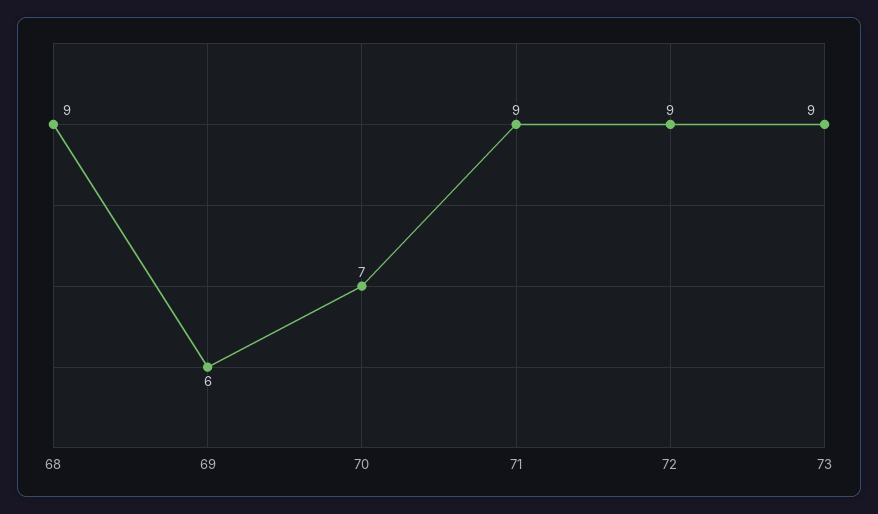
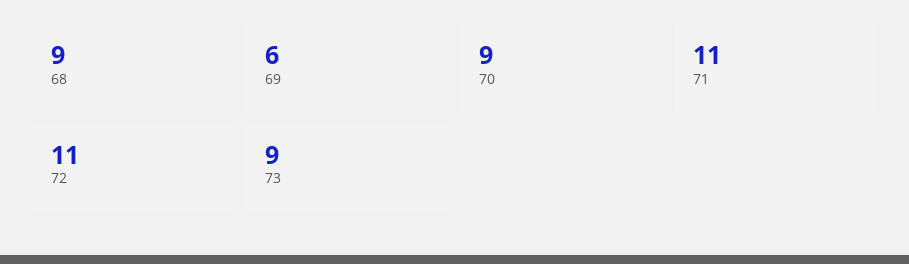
  {
    "68": 9,
    "69": 6,
-   "70": 7,
+   "70": 9,
-   "71": 9,
+   "71": 11,
-   "72": 9,
+   "72": 11,
    "73": 9
  }

